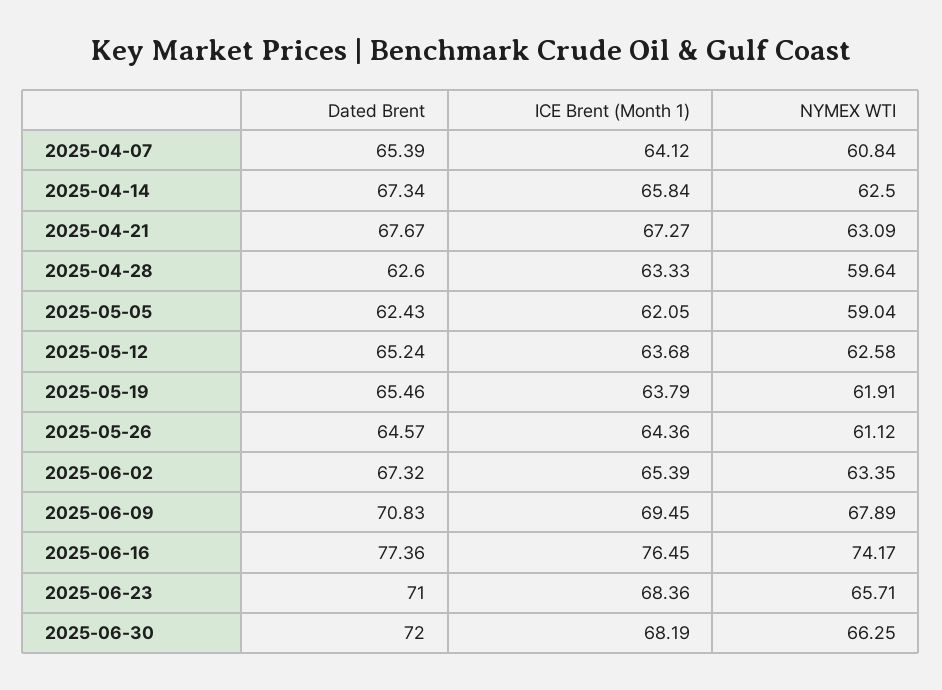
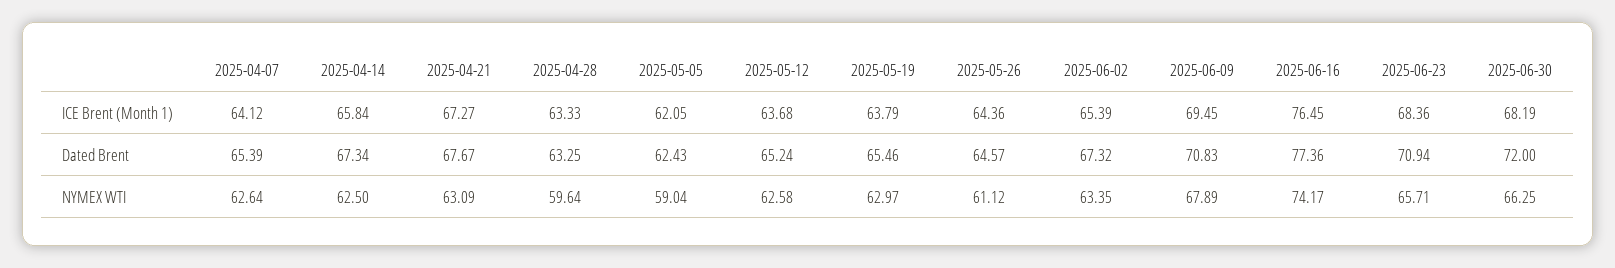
  {
    "Dated Brent": {
      "2025-04-07": 65.39,
      "2025-04-14": 67.34,
      "2025-04-21": 67.67,
-     "2025-04-28": 62.6,
+     "2025-04-28": 63.25,
      "2025-05-05": 62.43,
      "2025-05-12": 65.24,
      "2025-05-19": 65.46,
      "2025-05-26": 64.57,
      "2025-06-02": 67.32,
      "2025-06-09": 70.83,
      "2025-06-16": 77.36,
-     "2025-06-23": 71,
+     "2025-06-23": 70.94,
      "2025-06-30": 72
    },
    "ICE Brent (Month 1)": {
      "2025-04-07": 64.12,
      "2025-04-14": 65.84,
      "2025-04-21": 67.27,
      "2025-04-28": 63.33,
      "2025-05-05": 62.05,
      "2025-05-12": 63.68,
      "2025-05-19": 63.79,
      "2025-05-26": 64.36,
      "2025-06-02": 65.39,
      "2025-06-09": 69.45,
      "2025-06-16": 76.45,
      "2025-06-23": 68.36,
      "2025-06-30": 68.19
    },
    "NYMEX WTI": {
-     "2025-04-07": 60.84,
+     "2025-04-07": 62.64,
      "2025-04-14": 62.5,
      "2025-04-21": 63.09,
      "2025-04-28": 59.64,
      "2025-05-05": 59.04,
      "2025-05-12": 62.58,
-     "2025-05-19": 61.91,
+     "2025-05-19": 62.97,
      "2025-05-26": 61.12,
      "2025-06-02": 63.35,
      "2025-06-09": 67.89,
      "2025-06-16": 74.17,
      "2025-06-23": 65.71,
      "2025-06-30": 66.25
    }
  }

